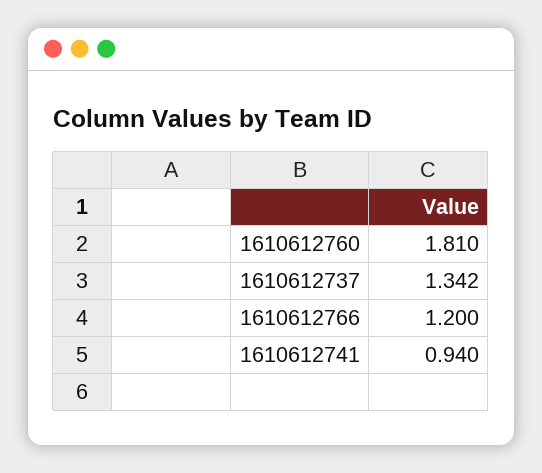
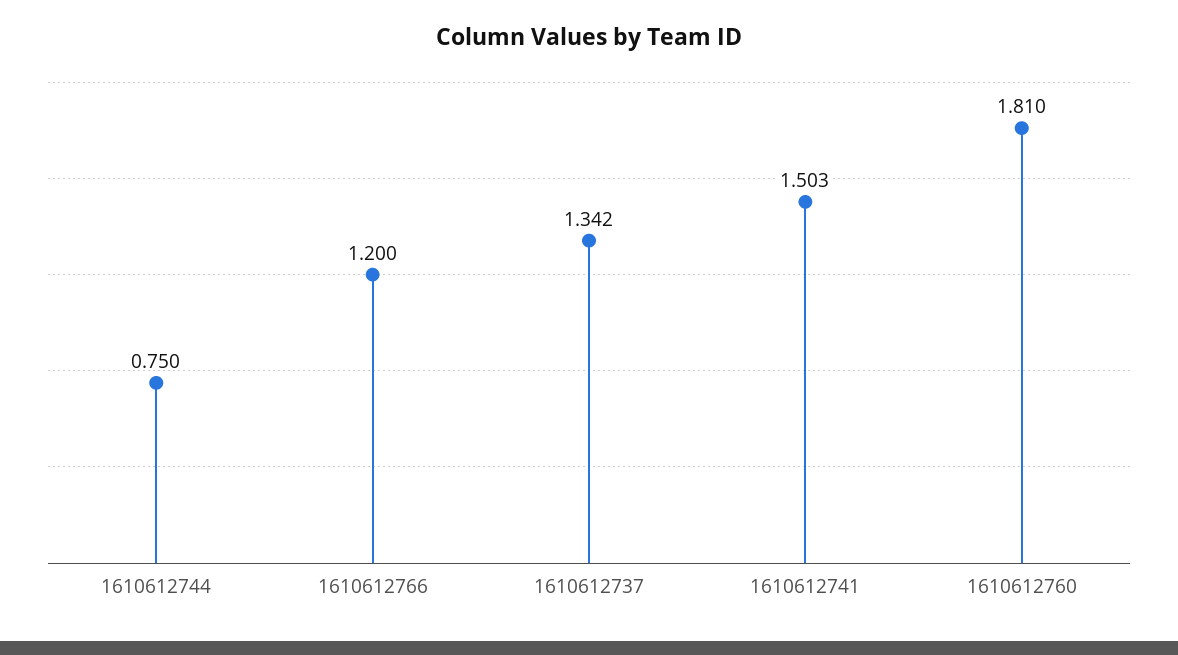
  {
    "1610612760": 1.81,
    "1610612737": 1.342,
    "1610612766": 1.2,
-   "1610612741": 0.94
+   "1610612741": 1.503,
+   "1610612744": 0.75
  }

